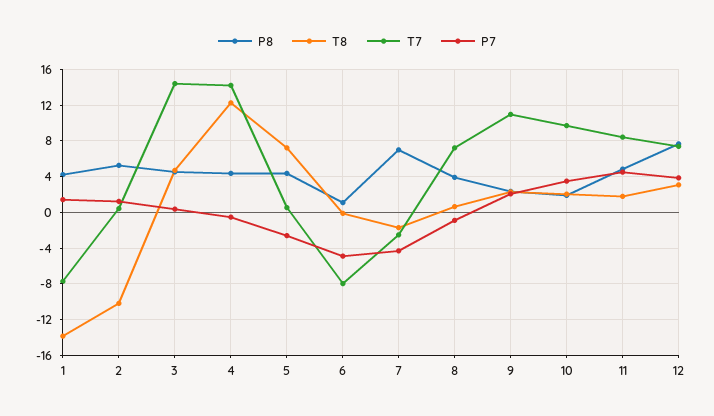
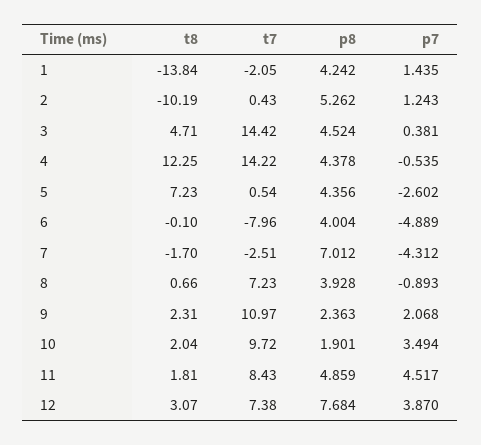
  {
    "P8": {
      "1": 4.242,
      "2": 5.262,
      "3": 4.524,
      "4": 4.378,
      "5": 4.356,
-     "6": 1,
+     "6": 4.004,
      "7": 7.012,
      "8": 3.928,
      "9": 2.363,
      "10": 1.901,
      "11": 4.859,
      "12": 7.684
    },
    "T8": {
      "1": -13.84,
      "2": -10.19,
      "3": 4.71,
      "4": 12.25,
      "5": 7.23,
      "6": -0.1,
      "7": -1.7,
      "8": 0.66,
      "9": 2.31,
      "10": 2.04,
      "11": 1.81,
      "12": 3.07
    },
    "T7": {
-     "1": -8,
+     "1": -2.05,
      "2": 0.43,
      "3": 14.42,
      "4": 14.22,
      "5": 0.54,
      "6": -7.96,
      "7": -2.51,
      "8": 7.23,
      "9": 10.97,
      "10": 9.72,
      "11": 8.43,
      "12": 7.38
    },
    "P7": {
      "1": 1.435,
      "2": 1.243,
      "3": 0.381,
      "4": -0.535,
      "5": -2.602,
      "6": -4.889,
      "7": -4.312,
      "8": -0.893,
      "9": 2.068,
      "10": 3.494,
      "11": 4.517,
      "12": 3.87
    }
  }

